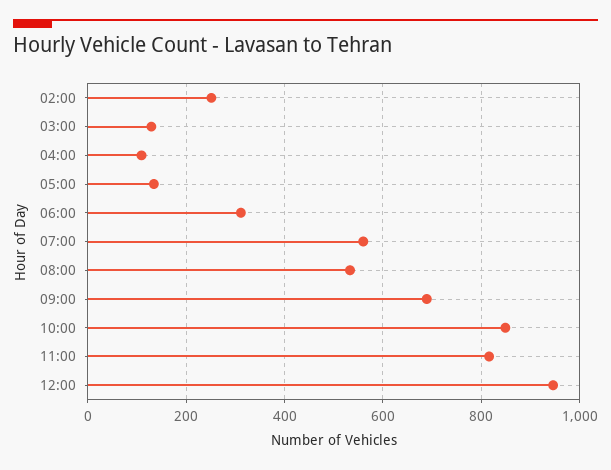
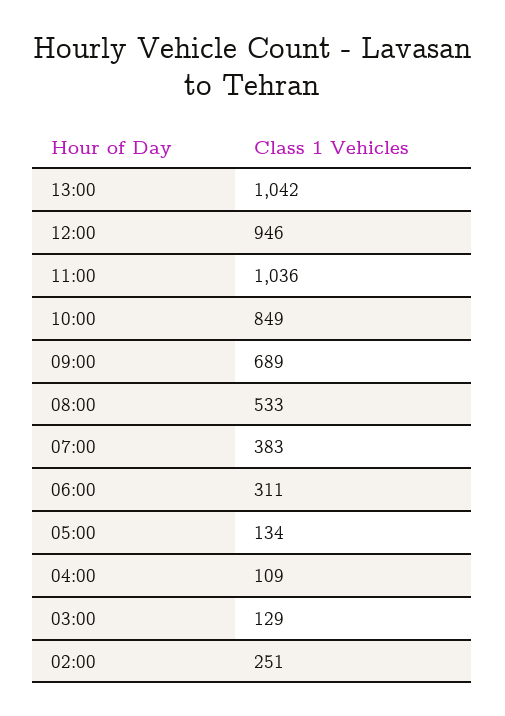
  {
    "02:00": 251,
    "03:00": 129,
    "04:00": 109,
    "05:00": 134,
    "06:00": 311,
-   "07:00": 560,
+   "07:00": 383,
    "08:00": 533,
    "09:00": 689,
    "10:00": 849,
-   "11:00": 820,
+   "11:00": 1036,
-   "12:00": 946
+   "12:00": 946,
+   "13:00": 1042
  }

